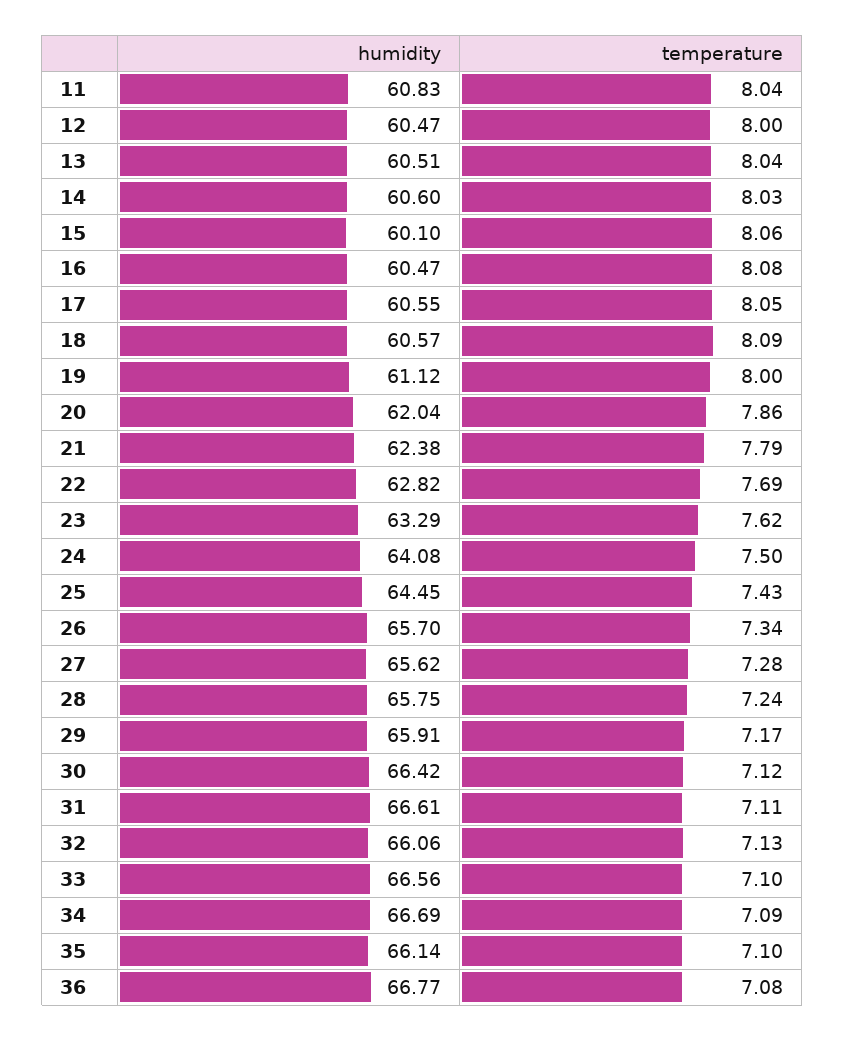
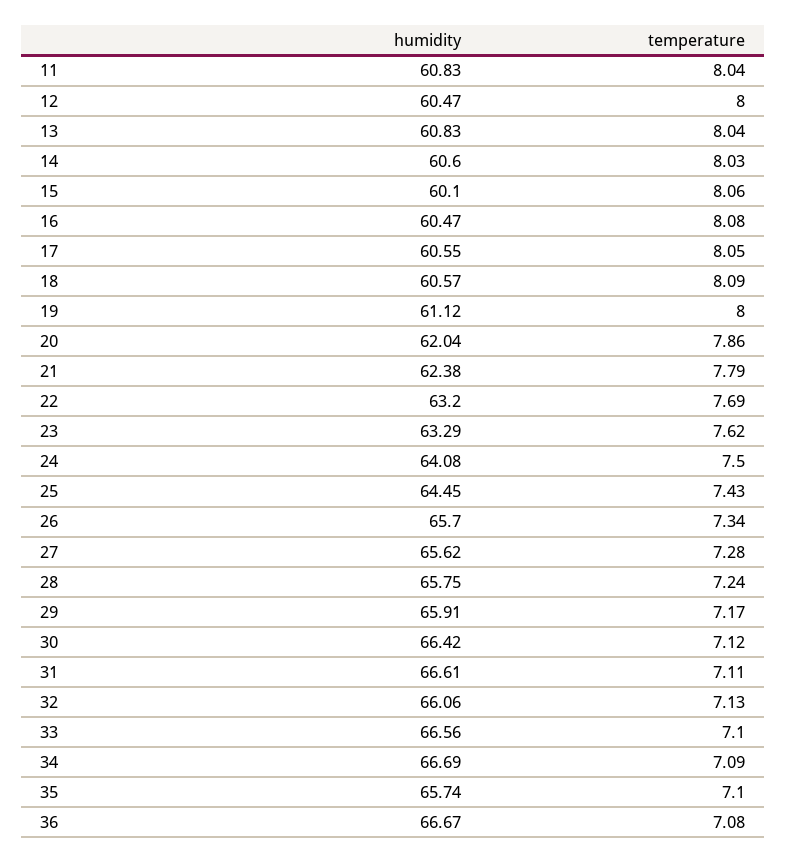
  {
    "humidity": {
      "11": 60.83,
      "12": 60.47,
-     "13": 60.51,
+     "13": 60.83,
      "14": 60.6,
      "15": 60.1,
      "16": 60.47,
      "17": 60.55,
      "18": 60.57,
      "19": 61.12,
      "20": 62.04,
      "21": 62.38,
-     "22": 62.82,
+     "22": 63.2,
      "23": 63.29,
      "24": 64.08,
      "25": 64.45,
      "26": 65.7,
      "27": 65.62,
      "28": 65.75,
      "29": 65.91,
      "30": 66.42,
      "31": 66.61,
      "32": 66.06,
      "33": 66.56,
      "34": 66.69,
-     "35": 66.14,
+     "35": 65.74,
-     "36": 66.77
+     "36": 66.67
    },
    "temperature": {
      "11": 8.04,
      "12": 8,
      "13": 8.04,
      "14": 8.03,
      "15": 8.06,
      "16": 8.08,
      "17": 8.05,
      "18": 8.09,
      "19": 8,
      "20": 7.86,
      "21": 7.79,
      "22": 7.69,
      "23": 7.62,
      "24": 7.5,
      "25": 7.43,
      "26": 7.34,
      "27": 7.28,
      "28": 7.24,
      "29": 7.17,
      "30": 7.12,
      "31": 7.11,
      "32": 7.13,
      "33": 7.1,
      "34": 7.09,
      "35": 7.1,
      "36": 7.08
    }
  }

